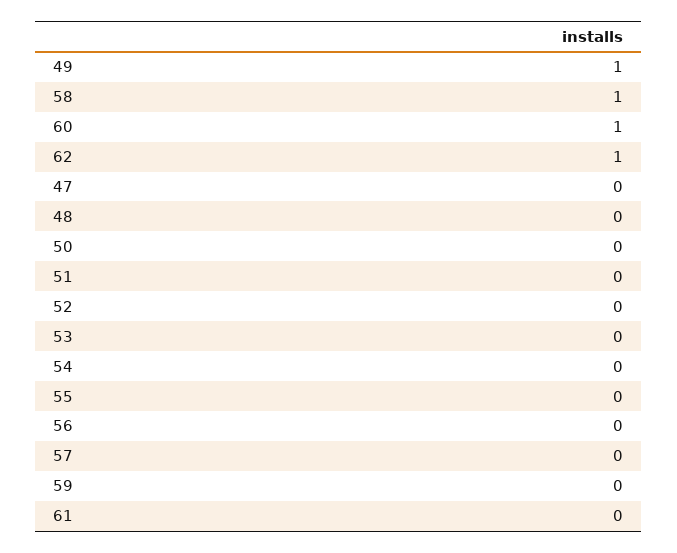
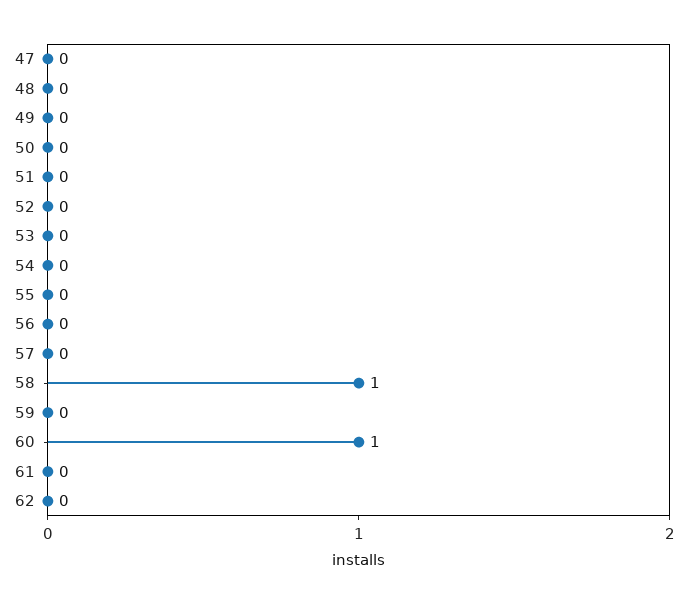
  {
-   "49": 1,
+   "49": 0,
    "58": 1,
    "60": 1,
-   "62": 1,
+   "62": 0,
    "47": 0,
    "48": 0,
    "50": 0,
    "51": 0,
    "52": 0,
    "53": 0,
    "54": 0,
    "55": 0,
    "56": 0,
    "57": 0,
    "59": 0,
    "61": 0
  }

